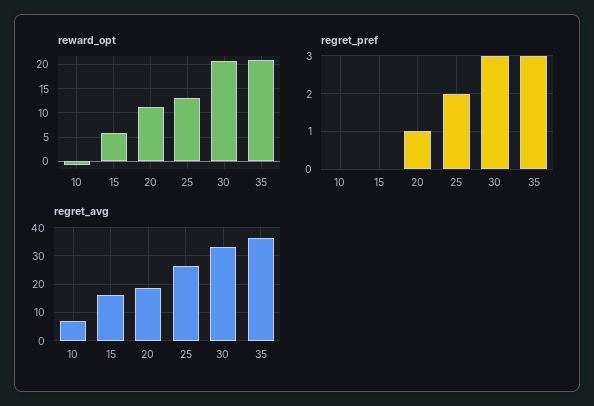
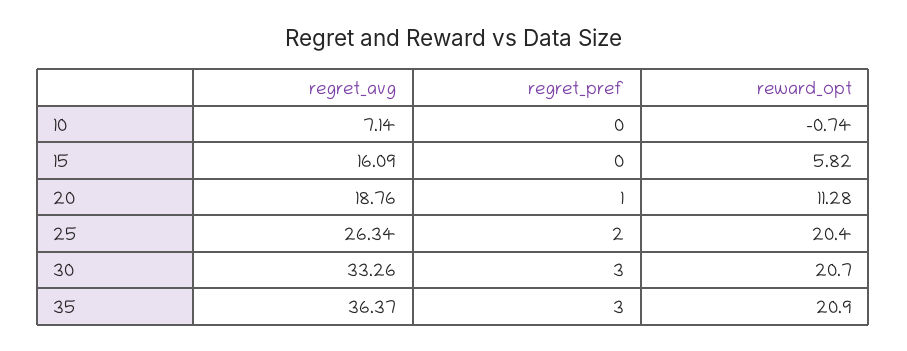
  {
    "reward_opt": {
      "10": -0.74,
      "15": 5.82,
      "20": 11.28,
-     "25": 12.5,
+     "25": 20.4,
      "30": 20.7,
      "35": 20.9
    },
    "regret_pref": {
      "10": 0,
      "15": 0,
      "20": 1,
      "25": 2,
      "30": 3,
      "35": 3
    },
    "regret_avg": {
      "10": 7.14,
      "15": 16.09,
      "20": 18.76,
      "25": 26.34,
      "30": 33.26,
      "35": 36.37
    }
  }

